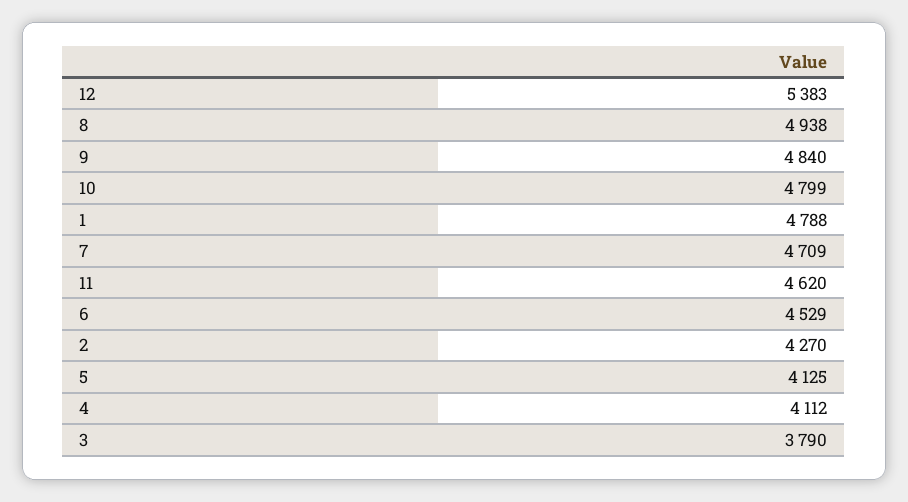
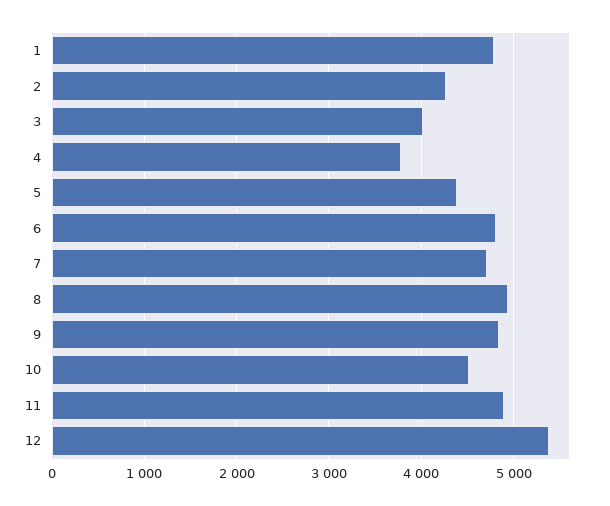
  {
    "12": 5383,
    "8": 4938,
    "9": 4840,
-   "10": 4799,
+   "10": 4500,
    "1": 4788,
    "7": 4709,
-   "11": 4620,
+   "11": 4900,
-   "6": 4529,
+   "6": 4800,
    "2": 4270,
-   "5": 4125,
+   "5": 4400,
-   "4": 4112,
+   "4": 3800,
-   "3": 3790
+   "3": 4000
  }

